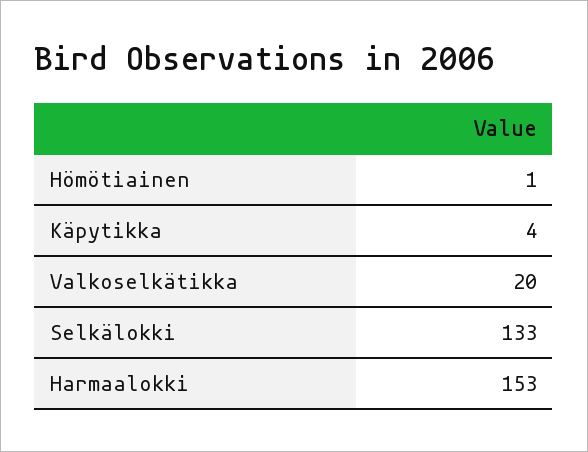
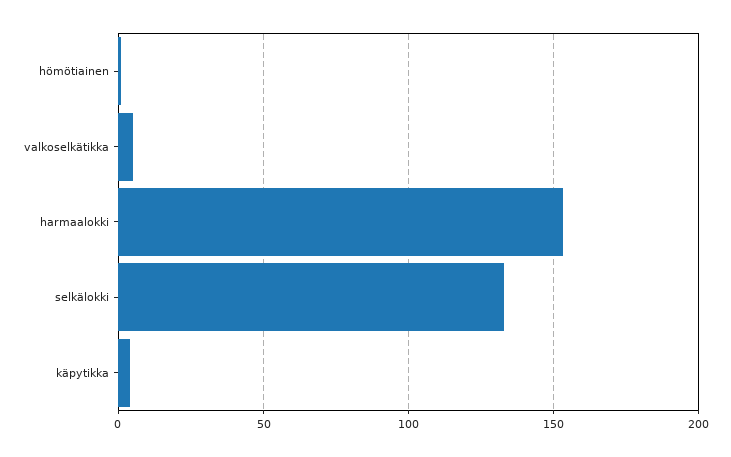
  {
    "Hömötiainen": 1,
    "Käpytikka": 4,
-   "Valkoselkätikka": 20,
+   "Valkoselkätikka": 5,
    "Selkälokki": 133,
    "Harmaalokki": 153
  }

